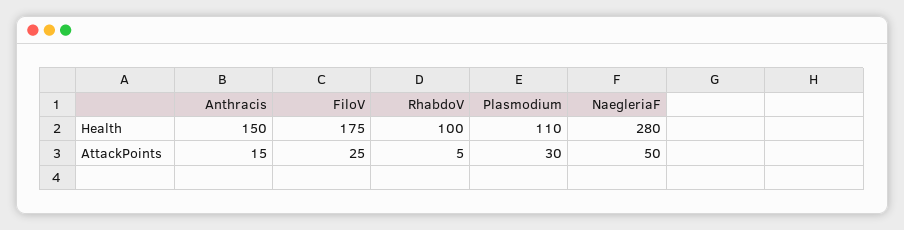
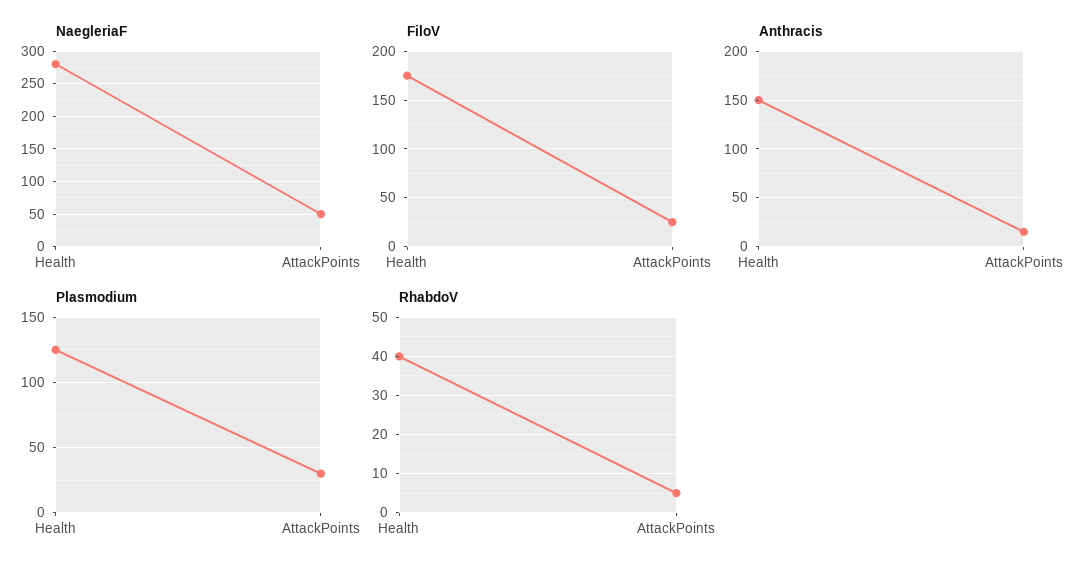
  {
    "Anthracis": {
      "Health": 150,
      "AttackPoints": 15
    },
    "FiloV": {
      "Health": 175,
      "AttackPoints": 25
    },
    "RhabdoV": {
-     "Health": 100,
+     "Health": 40,
      "AttackPoints": 5
    },
    "Plasmodium": {
-     "Health": 110,
+     "Health": 125,
      "AttackPoints": 30
    },
    "NaegleriaF": {
      "Health": 280,
      "AttackPoints": 50
    }
  }

